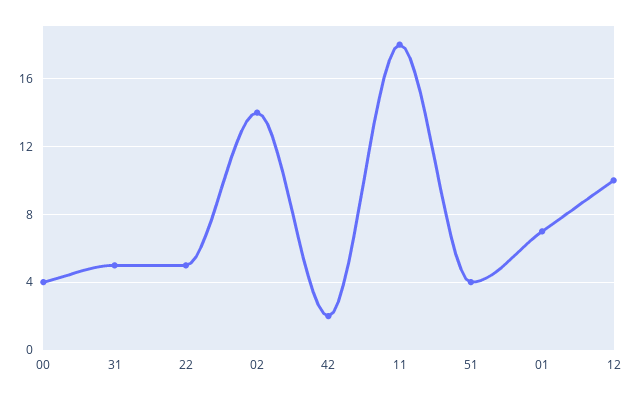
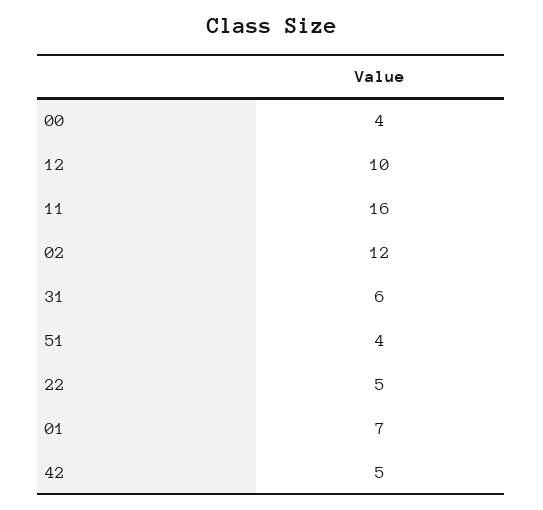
  {
    "00": 4,
-   "31": 5,
+   "31": 6,
    "22": 5,
-   "02": 14,
+   "02": 12,
-   "42": 2,
+   "42": 5,
-   "11": 18,
+   "11": 16,
    "51": 4,
    "01": 7,
    "12": 10
  }

